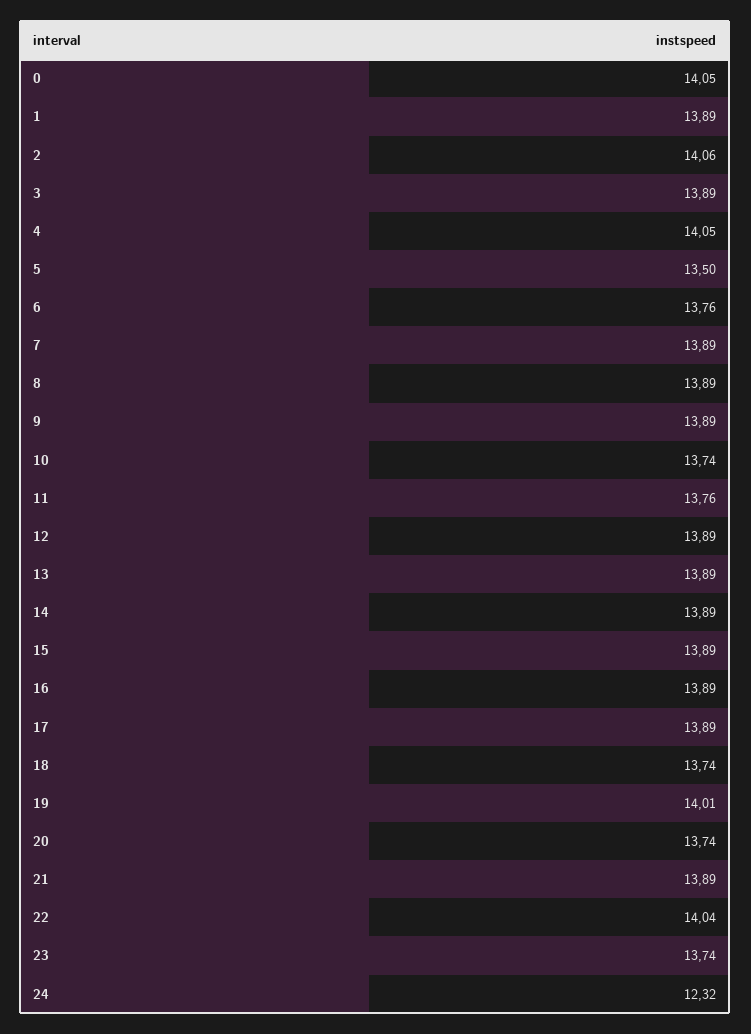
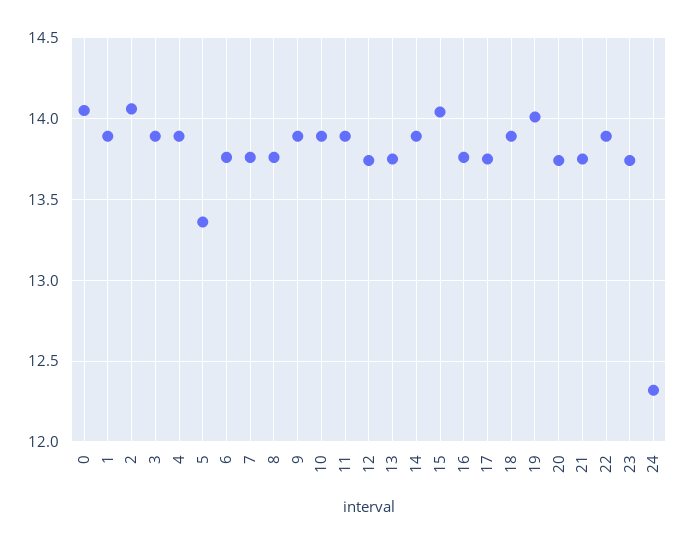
  {
    "0": 14.05,
    "1": 13.89,
    "2": 14.06,
    "3": 13.89,
-   "4": 14.05,
+   "4": 13.9,
-   "5": 13.5,
+   "5": 13.35,
    "6": 13.76,
-   "7": 13.89,
+   "7": 13.75,
-   "8": 13.89,
+   "8": 13.75,
    "9": 13.89,
-   "10": 13.74,
+   "10": 13.9,
-   "11": 13.76,
+   "11": 13.9,
-   "12": 13.89,
+   "12": 13.75,
-   "13": 13.89,
+   "13": 13.75,
    "14": 13.89,
-   "15": 13.89,
+   "15": 14.05,
-   "16": 13.89,
+   "16": 13.75,
-   "17": 13.89,
+   "17": 13.75,
-   "18": 13.74,
+   "18": 13.9,
    "19": 14.01,
    "20": 13.74,
-   "21": 13.89,
+   "21": 13.75,
-   "22": 14.04,
+   "22": 13.9,
    "23": 13.74,
    "24": 12.32
  }

